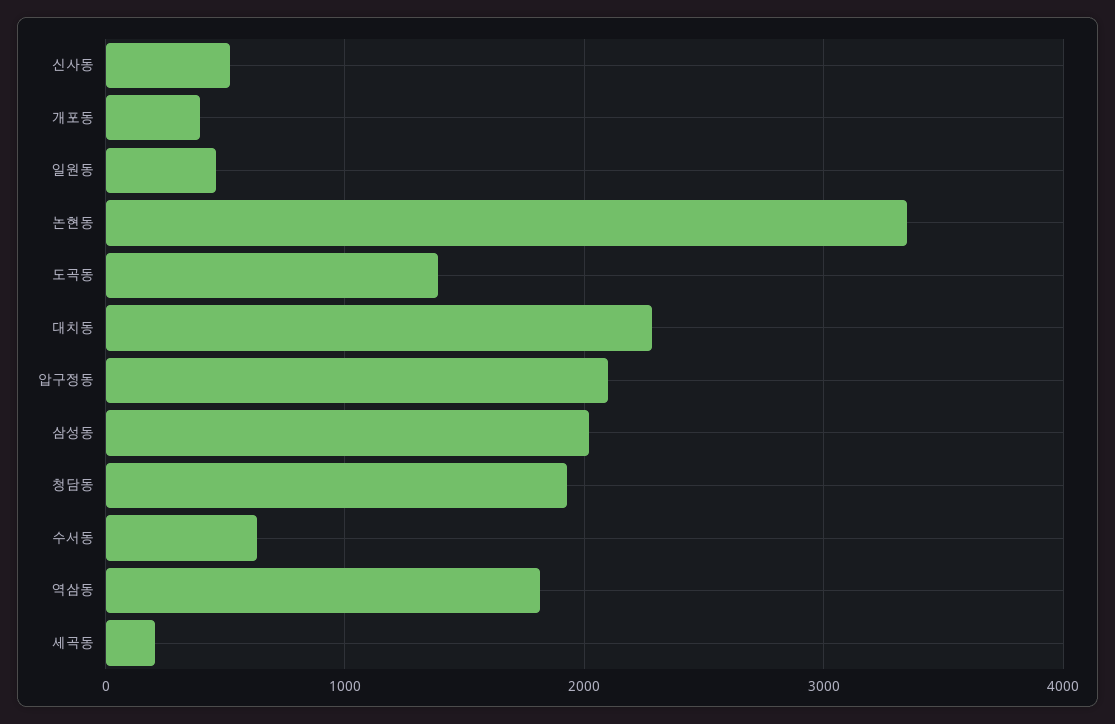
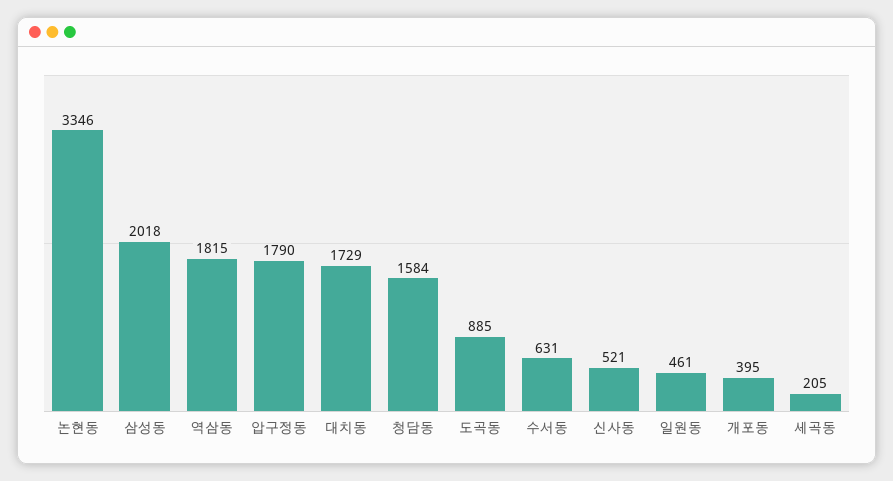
  {
    "신사동": 521,
    "개포동": 395,
    "일원동": 461,
    "논현동": 3346,
-   "도곡동": 1400,
+   "도곡동": 885,
-   "대치동": 2300,
+   "대치동": 1729,
-   "압구정동": 2100,
+   "압구정동": 1790,
    "삼성동": 2018,
-   "청담동": 1900,
+   "청담동": 1584,
    "수서동": 631,
    "역삼동": 1815,
    "세곡동": 205
  }

